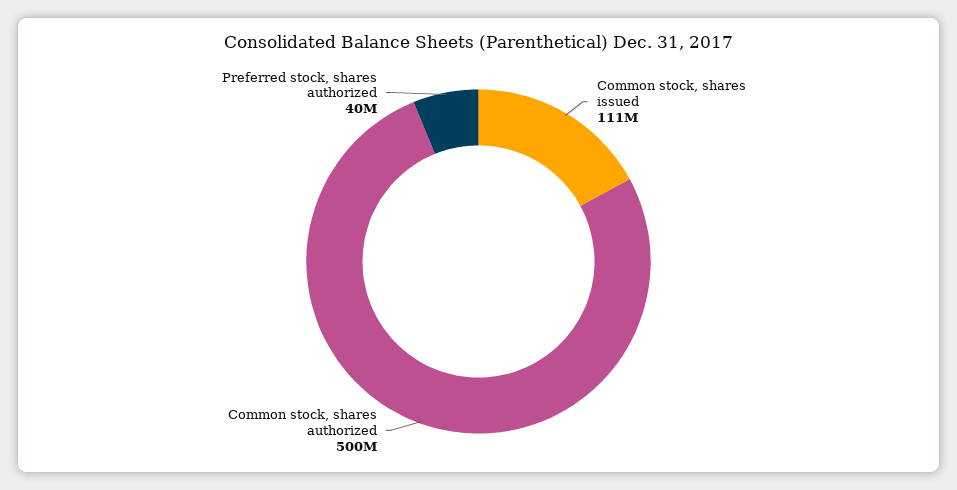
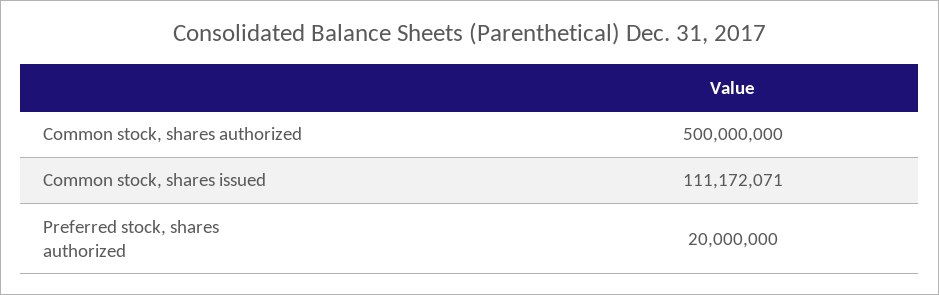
  {
    "Common stock, shares issued": 111172071,
    "Common stock, shares authorized": 500000000,
-   "Preferred stock, shares authorized": 40000000
+   "Preferred stock, shares authorized": 20000000
  }

